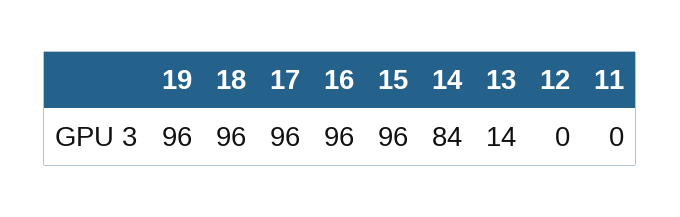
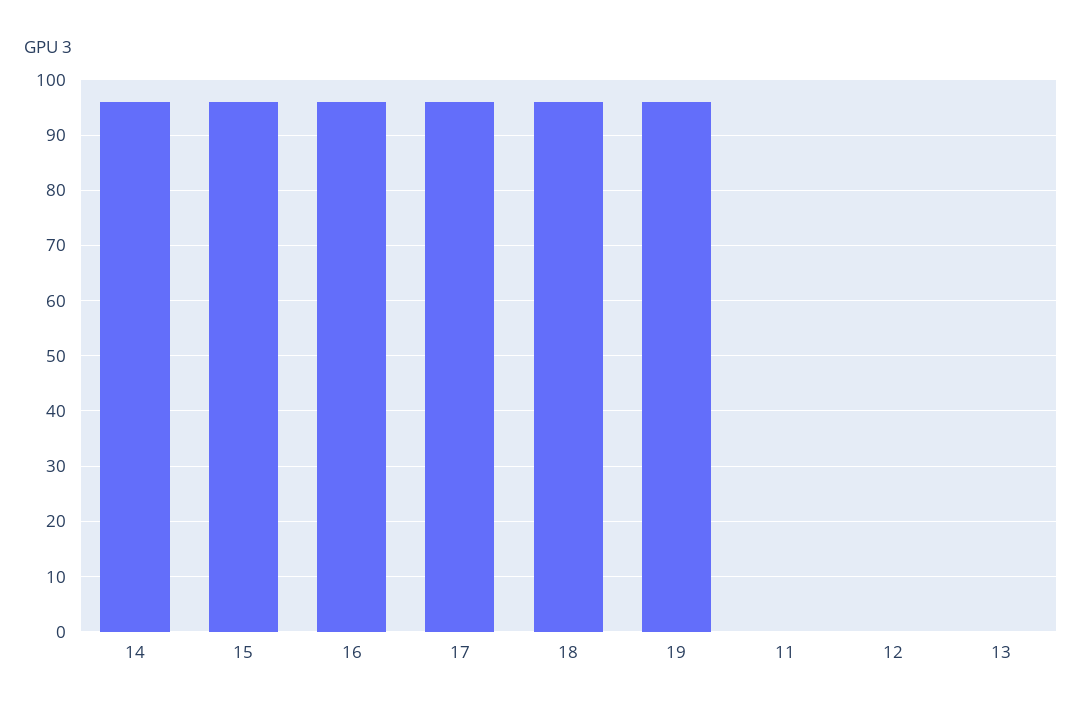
  {
    "19": 96,
    "18": 96,
    "17": 96,
    "16": 96,
    "15": 96,
-   "14": 84,
+   "14": 95,
-   "13": 14,
+   "13": 0,
    "12": 0,
    "11": 0
  }

